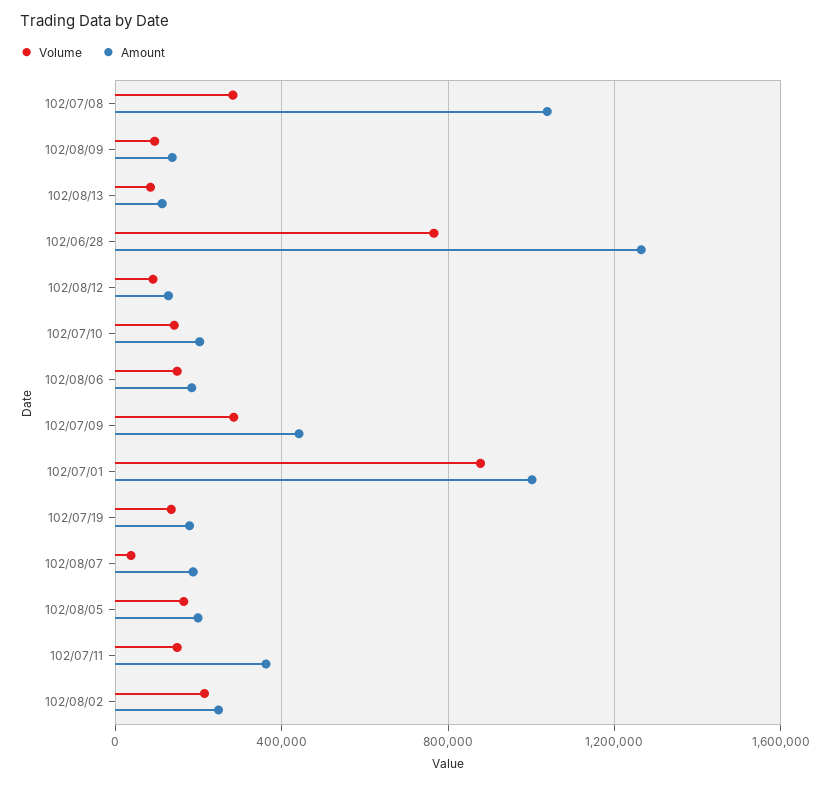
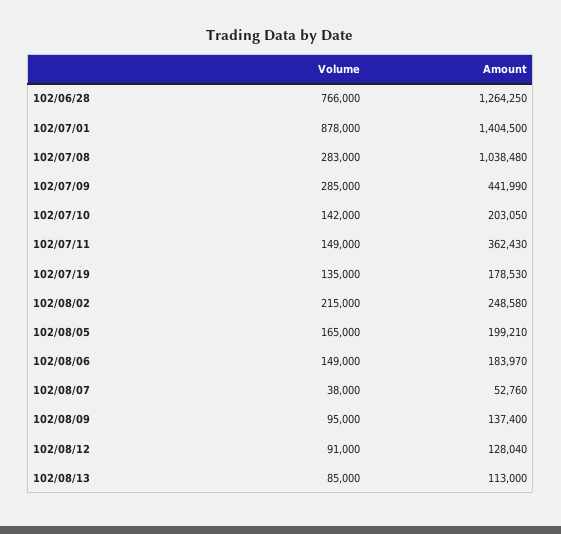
  {
    "Volume": {
      "102/07/08": 283000,
      "102/08/09": 95000,
      "102/08/13": 85000,
      "102/06/28": 766000,
      "102/08/12": 91000,
      "102/07/10": 142000,
      "102/08/06": 149000,
      "102/07/09": 285000,
      "102/07/01": 878000,
      "102/07/19": 135000,
      "102/08/07": 38000,
      "102/08/05": 165000,
      "102/07/11": 149000,
      "102/08/02": 215000
    },
    "Amount": {
      "102/07/08": 1038480,
      "102/08/09": 137400,
      "102/08/13": 113000,
      "102/06/28": 1264250,
      "102/08/12": 128040,
      "102/07/10": 203050,
      "102/08/06": 183970,
      "102/07/09": 441990,
-     "102/07/01": 1000000,
+     "102/07/01": 1404500,
      "102/07/19": 178530,
-     "102/08/07": 200000,
+     "102/08/07": 52760,
      "102/08/05": 199210,
      "102/07/11": 362430,
      "102/08/02": 248580
    }
  }

